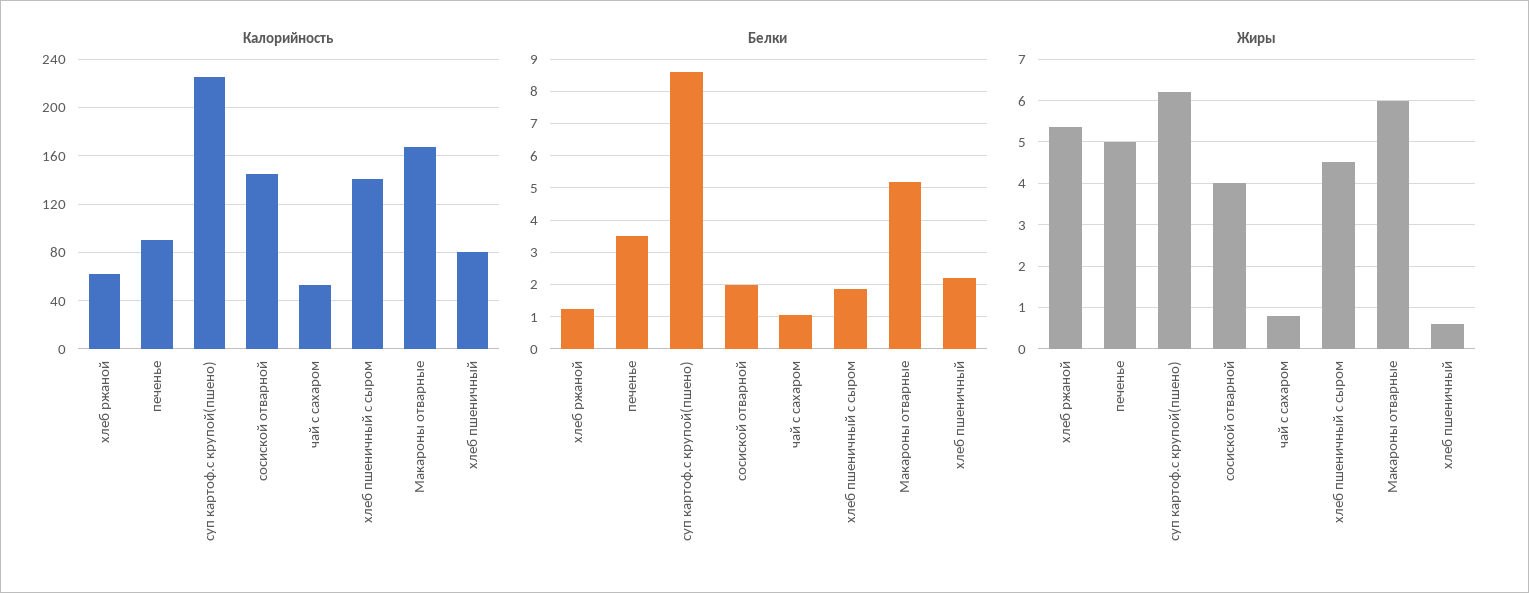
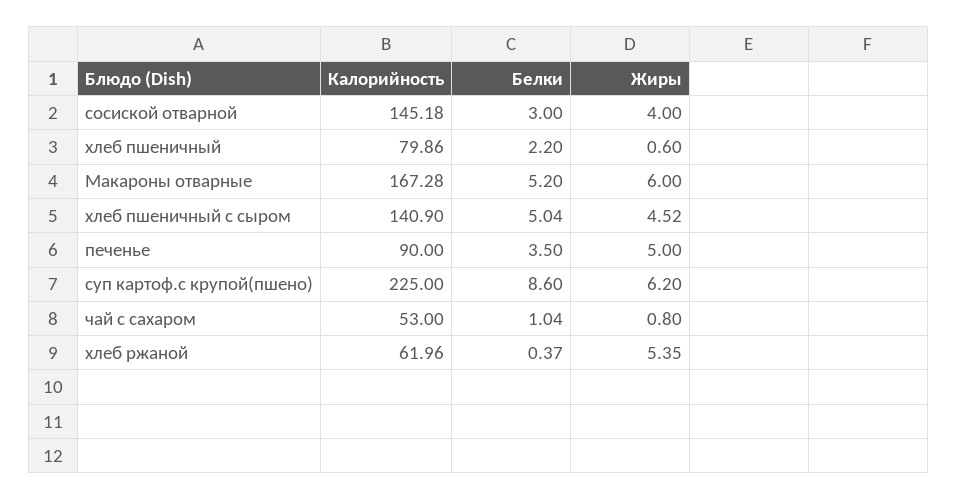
  {
    "Калорийность": {
      "хлеб ржаной": 61.96,
      "печенье": 90,
      "суп картоф.с крупой(пшено)": 225,
      "сосиской отварной": 145.18,
      "чай с сахаром": 53,
      "хлеб пшеничный с сыром": 140.9,
      "Макароны отварные": 167.28,
      "хлеб пшеничный": 79.86
    },
    "Белки": {
-     "хлеб ржаной": 1.2,
+     "хлеб ржаной": 0.37,
      "печенье": 3.5,
      "суп картоф.с крупой(пшено)": 8.6,
-     "сосиской отварной": 2,
+     "сосиской отварной": 3,
      "чай с сахаром": 1.04,
-     "хлеб пшеничный с сыром": 1.8,
+     "хлеб пшеничный с сыром": 5.04,
      "Макароны отварные": 5.2,
      "хлеб пшеничный": 2.2
    },
    "Жиры": {
      "хлеб ржаной": 5.35,
      "печенье": 5,
      "суп картоф.с крупой(пшено)": 6.2,
      "сосиской отварной": 4,
      "чай с сахаром": 0.8,
      "хлеб пшеничный с сыром": 4.52,
      "Макароны отварные": 6,
      "хлеб пшеничный": 0.6
    }
  }

